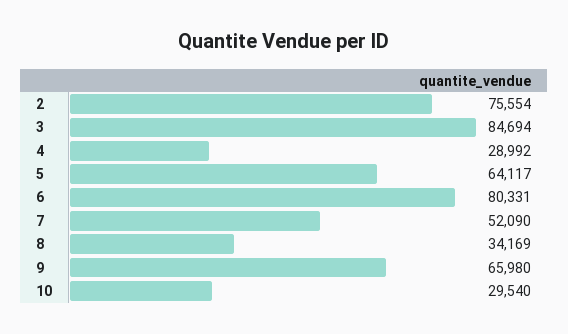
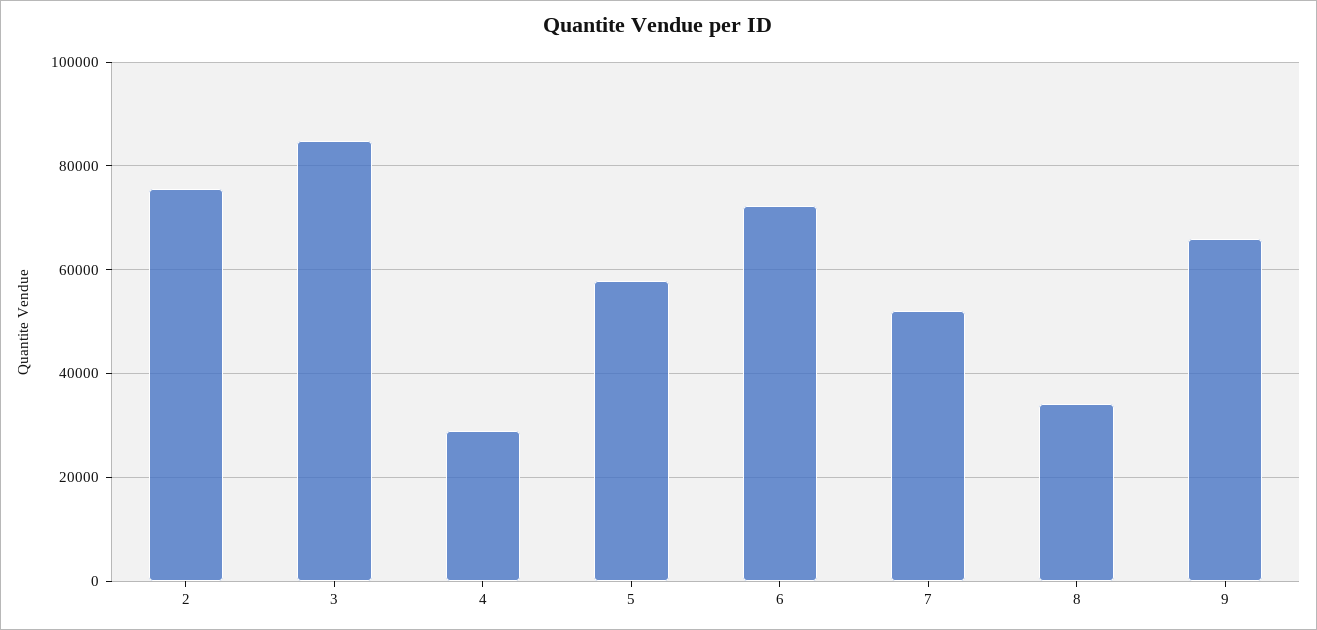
  {
    "2": 75554,
    "3": 84694,
    "4": 28992,
-   "5": 64117,
+   "5": 58000,
-   "6": 80331,
+   "6": 72000,
    "7": 52090,
    "8": 34169,
-   "9": 65980,
+   "9": 65980
-   "10": 29540
  }

